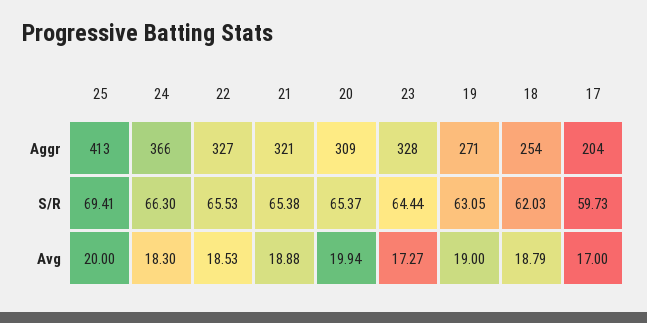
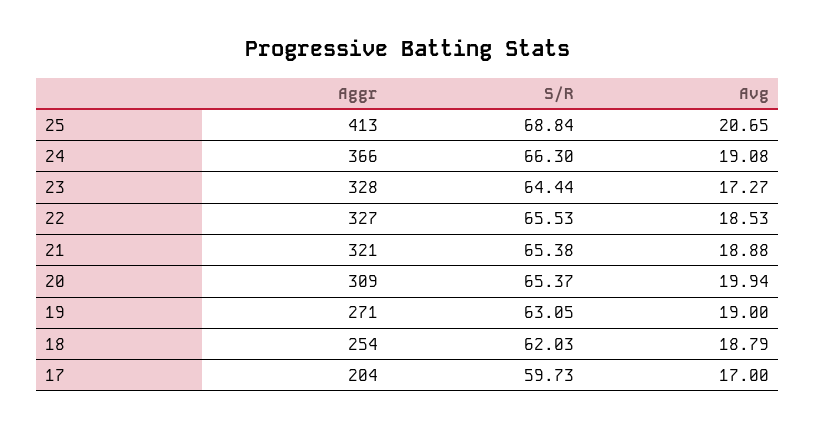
  {
    "25": {
      "Aggr": 413,
-     "S/R": 69.41,
+     "S/R": 68.84,
-     "Avg": 20
+     "Avg": 20.65
    },
    "24": {
      "Aggr": 366,
      "S/R": 66.3,
-     "Avg": 18.3
+     "Avg": 19.08
    },
    "22": {
      "Aggr": 327,
      "S/R": 65.53,
      "Avg": 18.53
    },
    "21": {
      "Aggr": 321,
      "S/R": 65.38,
      "Avg": 18.88
    },
    "20": {
      "Aggr": 309,
      "S/R": 65.37,
      "Avg": 19.94
    },
    "23": {
      "Aggr": 328,
      "S/R": 64.44,
      "Avg": 17.27
    },
    "19": {
      "Aggr": 271,
      "S/R": 63.05,
      "Avg": 19
    },
    "18": {
      "Aggr": 254,
      "S/R": 62.03,
      "Avg": 18.79
    },
    "17": {
      "Aggr": 204,
      "S/R": 59.73,
      "Avg": 17
    }
  }

